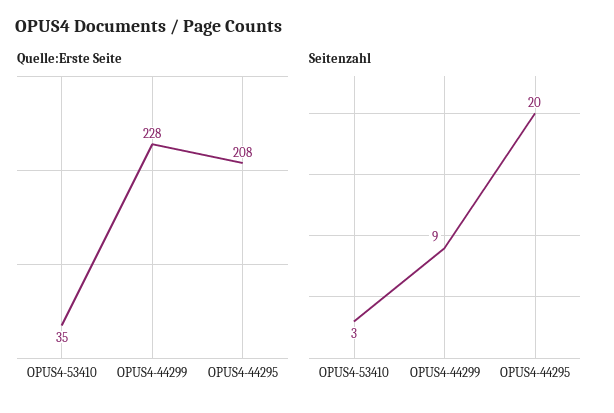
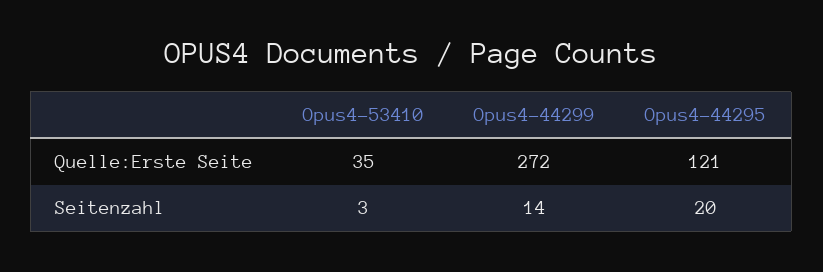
  {
    "Quelle:Erste Seite": {
      "OPUS4-53410": 35,
-     "OPUS4-44299": 228,
+     "OPUS4-44299": 272,
-     "OPUS4-44295": 208
+     "OPUS4-44295": 121
    },
    "Seitenzahl": {
      "OPUS4-53410": 3,
-     "OPUS4-44299": 9,
+     "OPUS4-44299": 14,
      "OPUS4-44295": 20
    }
  }

